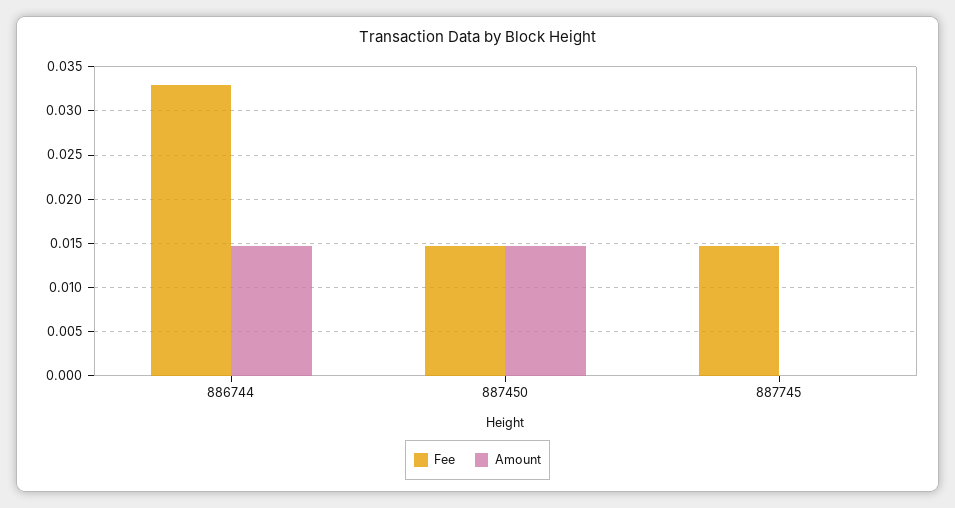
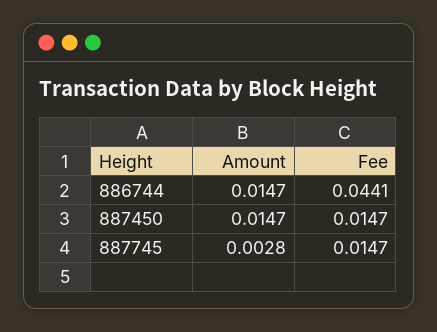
  {
    "Fee": {
-     "886744": 0.033,
+     "886744": 0.0441,
      "887450": 0.0147,
      "887745": 0.0147
    },
    "Amount": {
      "886744": 0.0147,
      "887450": 0.0147,
-     "887745": 0
+     "887745": 0.0028
    }
  }

